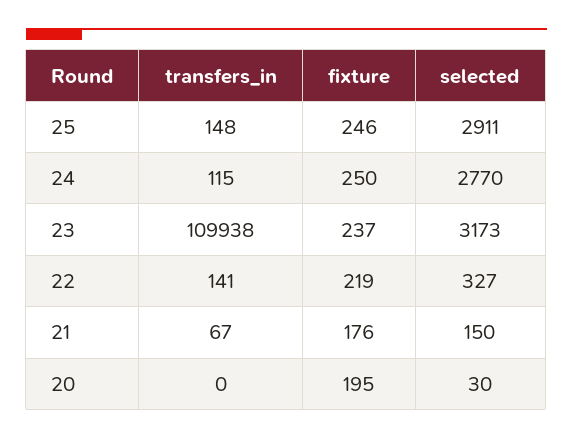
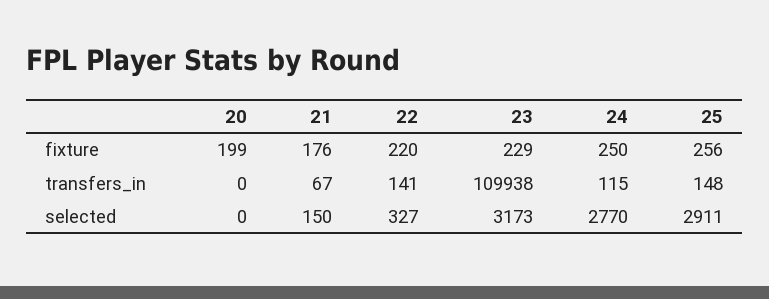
  {
    "transfers_in": {
      "25": 148,
      "24": 115,
      "23": 109938,
      "22": 141,
      "21": 67,
      "20": 0
    },
    "fixture": {
-     "25": 246,
+     "25": 256,
      "24": 250,
-     "23": 237,
+     "23": 229,
-     "22": 219,
+     "22": 220,
      "21": 176,
-     "20": 195
+     "20": 199
    },
    "selected": {
      "25": 2911,
      "24": 2770,
      "23": 3173,
      "22": 327,
      "21": 150,
-     "20": 30
+     "20": 0
    }
  }

